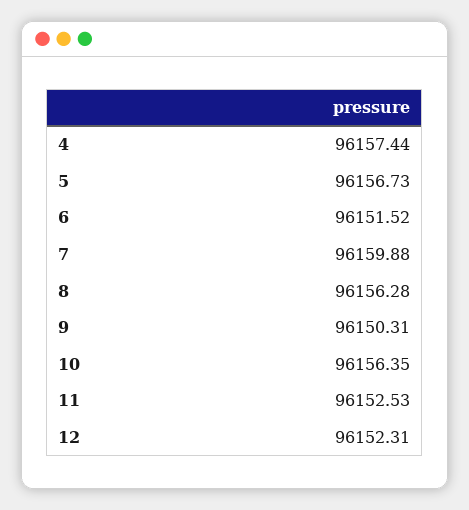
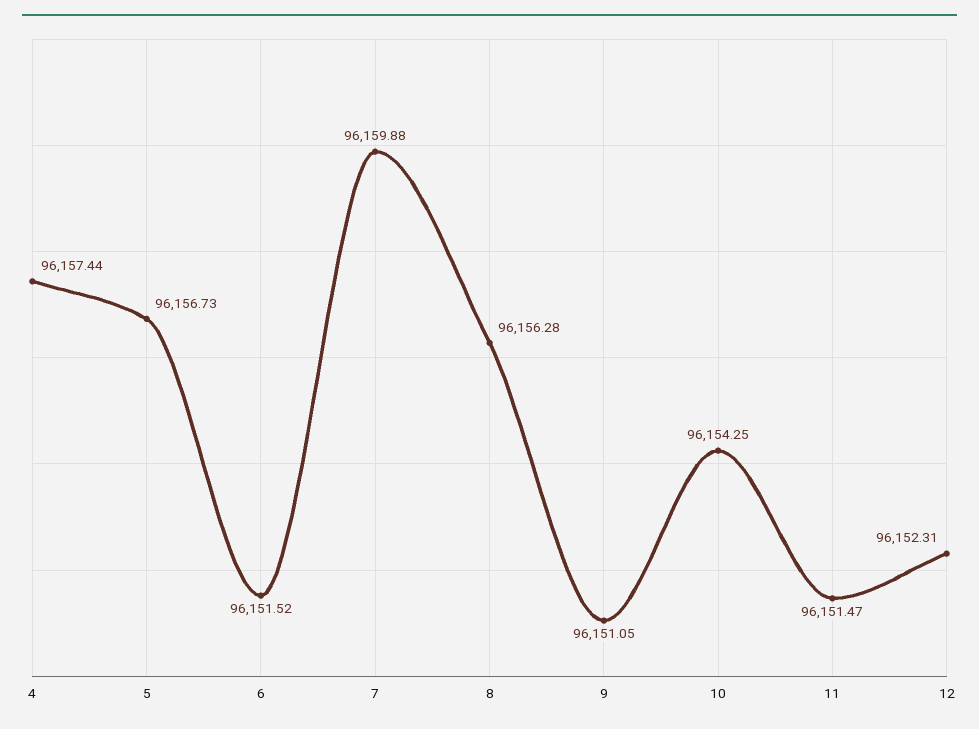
  {
    "4": 96157.44,
    "5": 96156.73,
    "6": 96151.52,
    "7": 96159.88,
    "8": 96156.28,
-   "9": 96150.31,
+   "9": 96151.05,
-   "10": 96156.35,
+   "10": 96154.25,
-   "11": 96152.53,
+   "11": 96151.47,
    "12": 96152.31
  }

